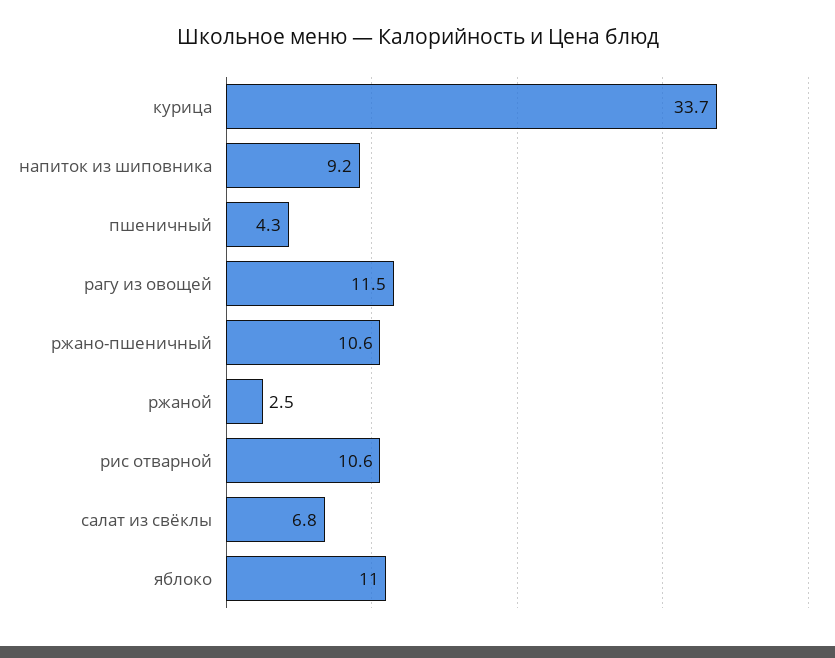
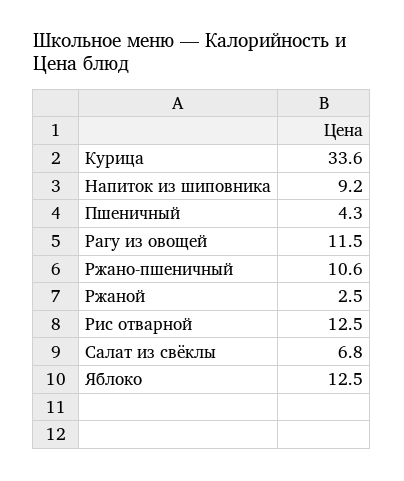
  {
-   "курица": 33.7,
+   "курица": 33.6,
    "напиток из шиповника": 9.2,
    "пшеничный": 4.3,
    "рагу из овощей": 11.5,
    "ржано-пшеничный": 10.6,
    "ржаной": 2.5,
-   "рис отварной": 10.6,
+   "рис отварной": 12.5,
    "салат из свёклы": 6.8,
-   "яблоко": 11
+   "яблоко": 12.5
  }

